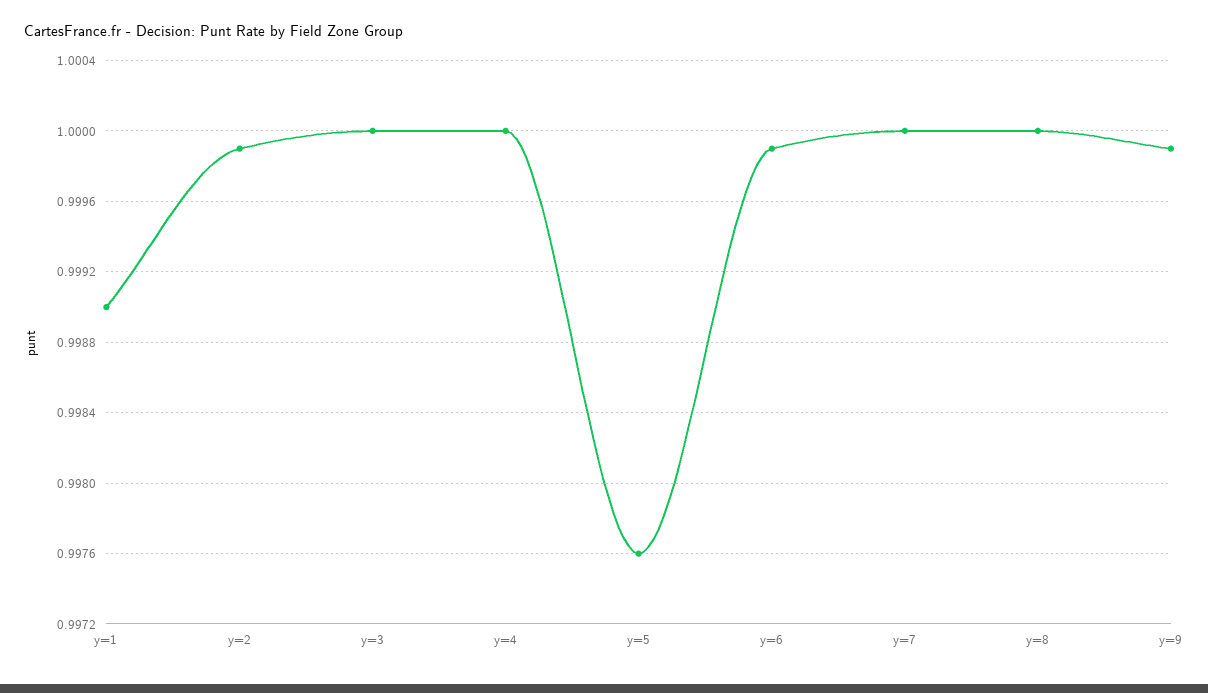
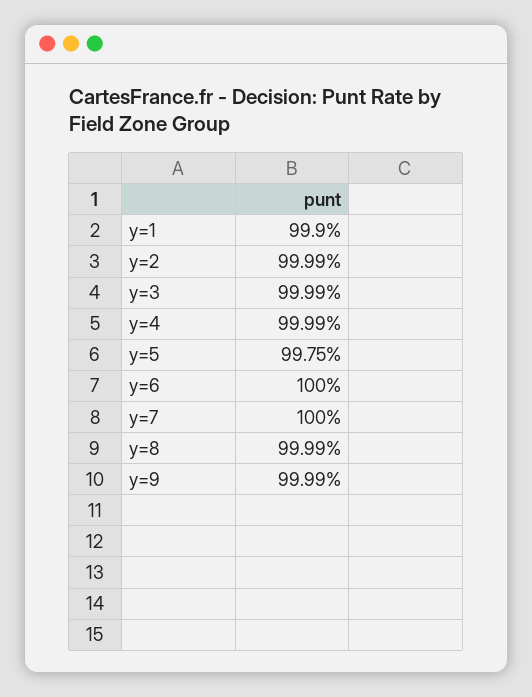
  {
    "y=1": 0.999,
    "y=2": 0.9999,
-   "y=3": 1,
+   "y=3": 0.9999,
-   "y=4": 1,
+   "y=4": 0.9999,
-   "y=5": 0.9976,
+   "y=5": 0.9975,
-   "y=6": 0.9999,
+   "y=6": 1,
    "y=7": 1,
-   "y=8": 1,
+   "y=8": 0.9999,
    "y=9": 0.9999
  }

